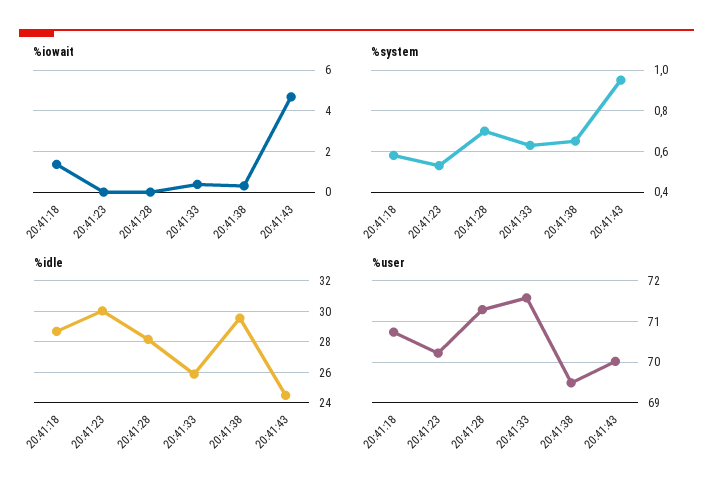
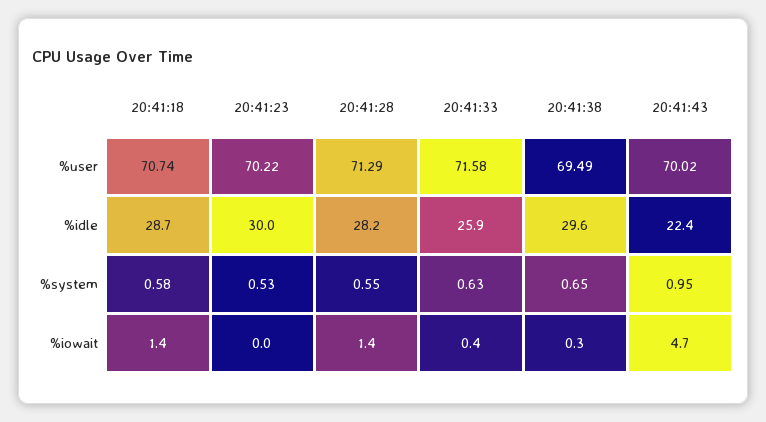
  {
    "%iowait": {
      "20:41:18": 1.4,
      "20:41:23": 0,
-     "20:41:28": 0,
+     "20:41:28": 1.4,
      "20:41:33": 0.4,
      "20:41:38": 0.3,
      "20:41:43": 4.7
    },
    "%system": {
      "20:41:18": 0.58,
      "20:41:23": 0.53,
-     "20:41:28": 0.7,
+     "20:41:28": 0.55,
      "20:41:33": 0.63,
      "20:41:38": 0.65,
      "20:41:43": 0.95
    },
    "%idle": {
      "20:41:18": 28.7,
      "20:41:23": 30,
      "20:41:28": 28.2,
      "20:41:33": 25.9,
      "20:41:38": 29.6,
-     "20:41:43": 24.5
+     "20:41:43": 22.4
    },
    "%user": {
      "20:41:18": 70.74,
      "20:41:23": 70.22,
      "20:41:28": 71.29,
      "20:41:33": 71.58,
      "20:41:38": 69.49,
      "20:41:43": 70.02
    }
  }

